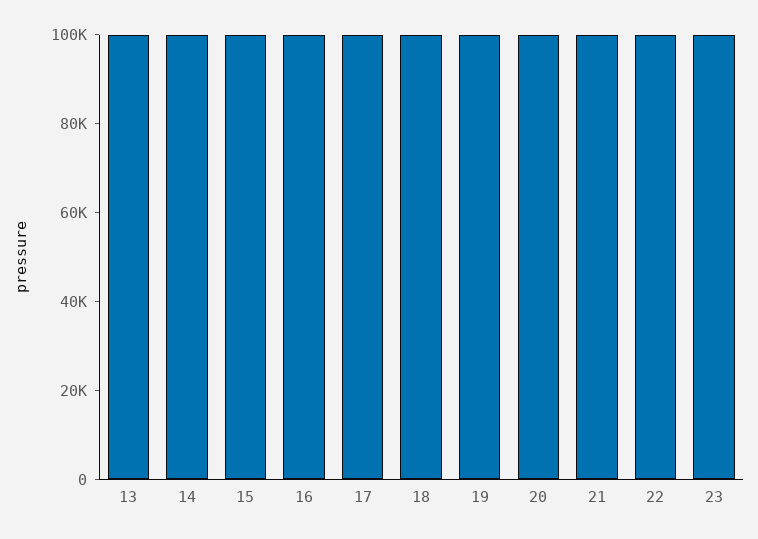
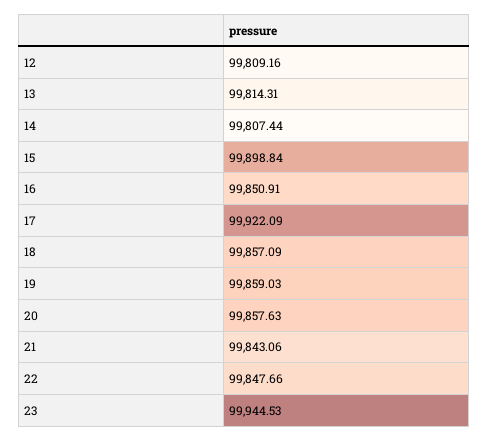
  {
    "13": 99814.31,
    "14": 99807.44,
    "15": 99898.84,
    "16": 99850.91,
    "17": 99922.09,
    "18": 99857.09,
    "19": 99859.03,
    "20": 99857.63,
    "21": 99843.06,
    "22": 99847.66,
-   "23": 99944.53
+   "23": 99944.53,
+   "12": 99809.16
  }

